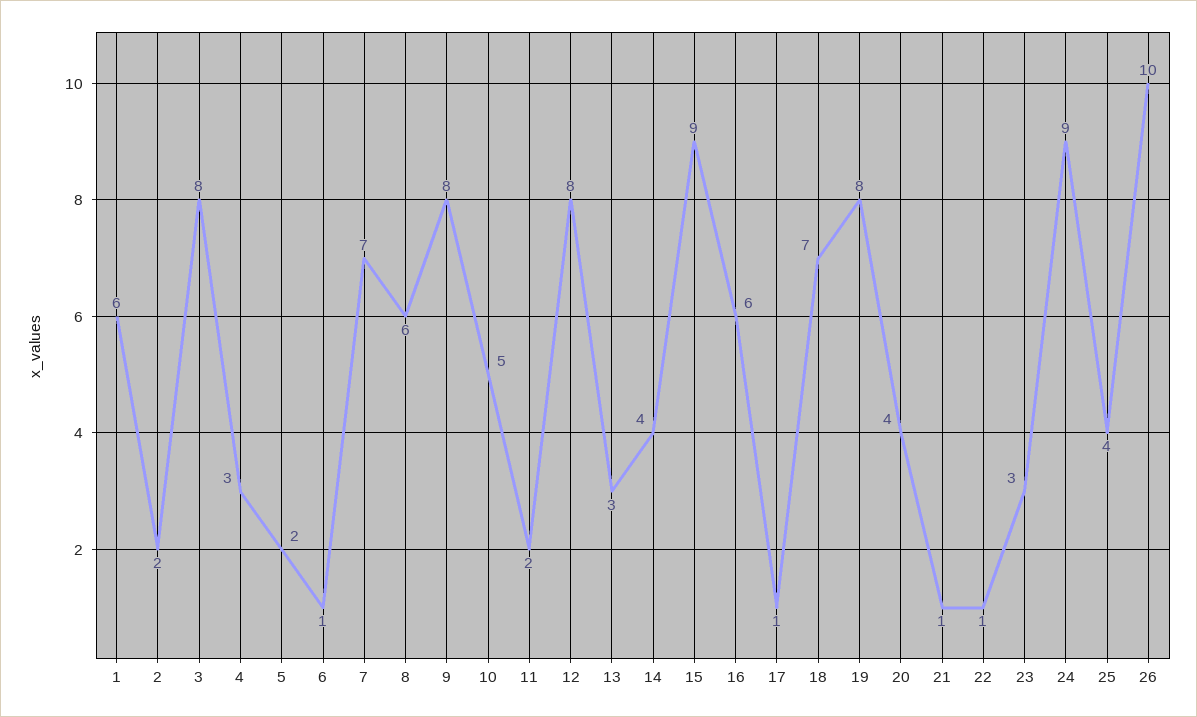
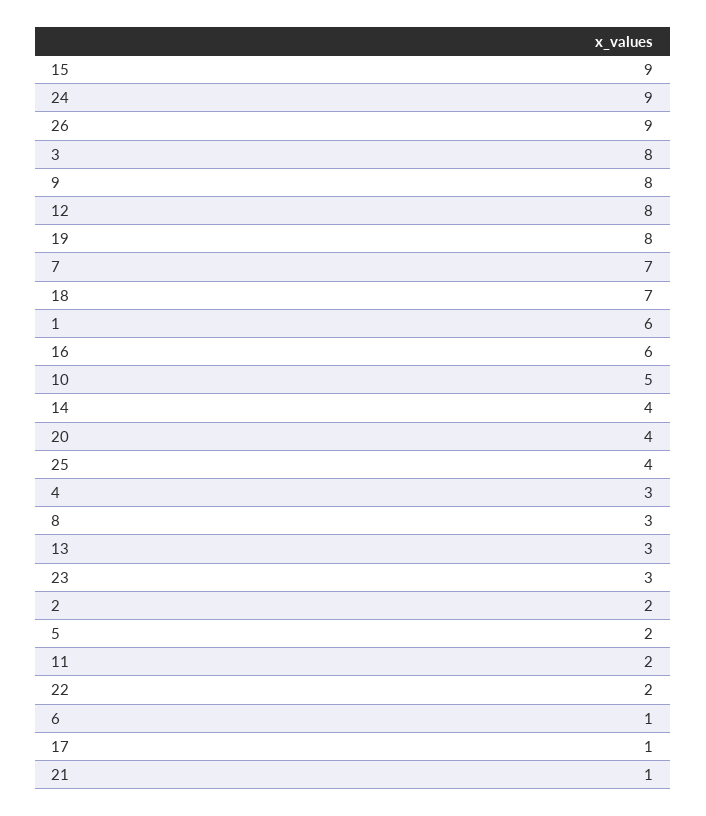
  {
    "1": 6,
    "2": 2,
    "3": 8,
    "4": 3,
    "5": 2,
    "6": 1,
    "7": 7,
-   "8": 6,
+   "8": 3,
    "9": 8,
    "10": 5,
    "11": 2,
    "12": 8,
    "13": 3,
    "14": 4,
    "15": 9,
    "16": 6,
    "17": 1,
    "18": 7,
    "19": 8,
    "20": 4,
    "21": 1,
-   "22": 1,
+   "22": 2,
    "23": 3,
    "24": 9,
    "25": 4,
-   "26": 10
+   "26": 9
  }

